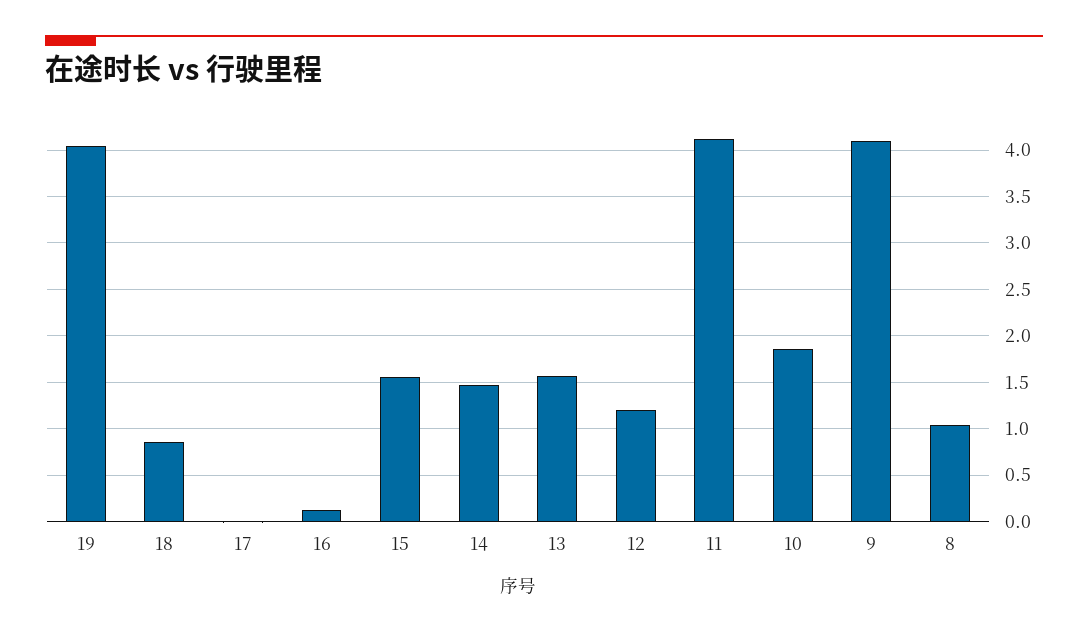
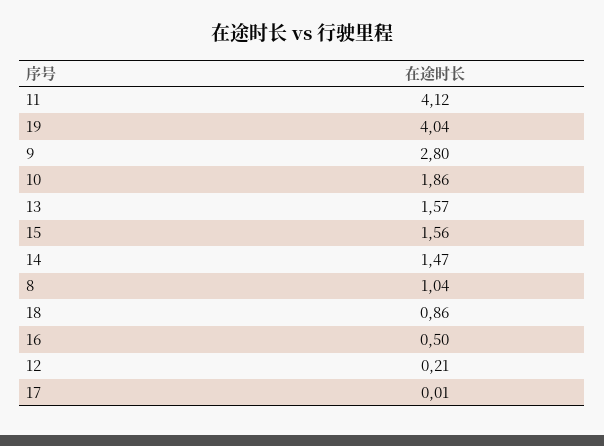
  {
    "19": 4.04,
    "18": 0.86,
    "17": 0.01,
-   "16": 0.1,
+   "16": 0.5,
    "15": 1.56,
    "14": 1.47,
    "13": 1.57,
-   "12": 1.2,
+   "12": 0.21,
    "11": 4.12,
    "10": 1.86,
-   "9": 4.1,
+   "9": 2.8,
    "8": 1.04
  }

